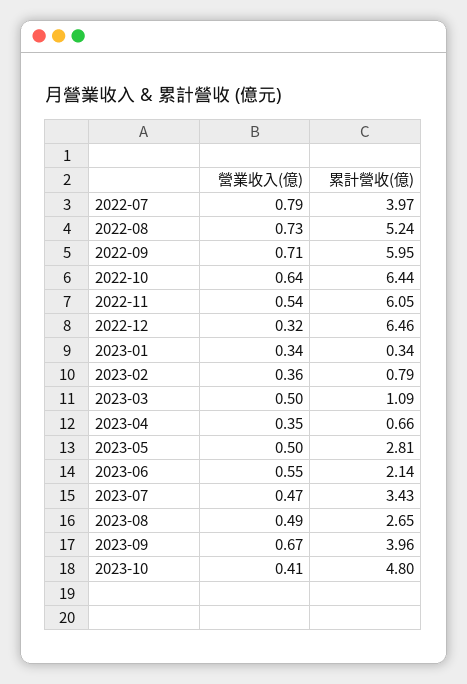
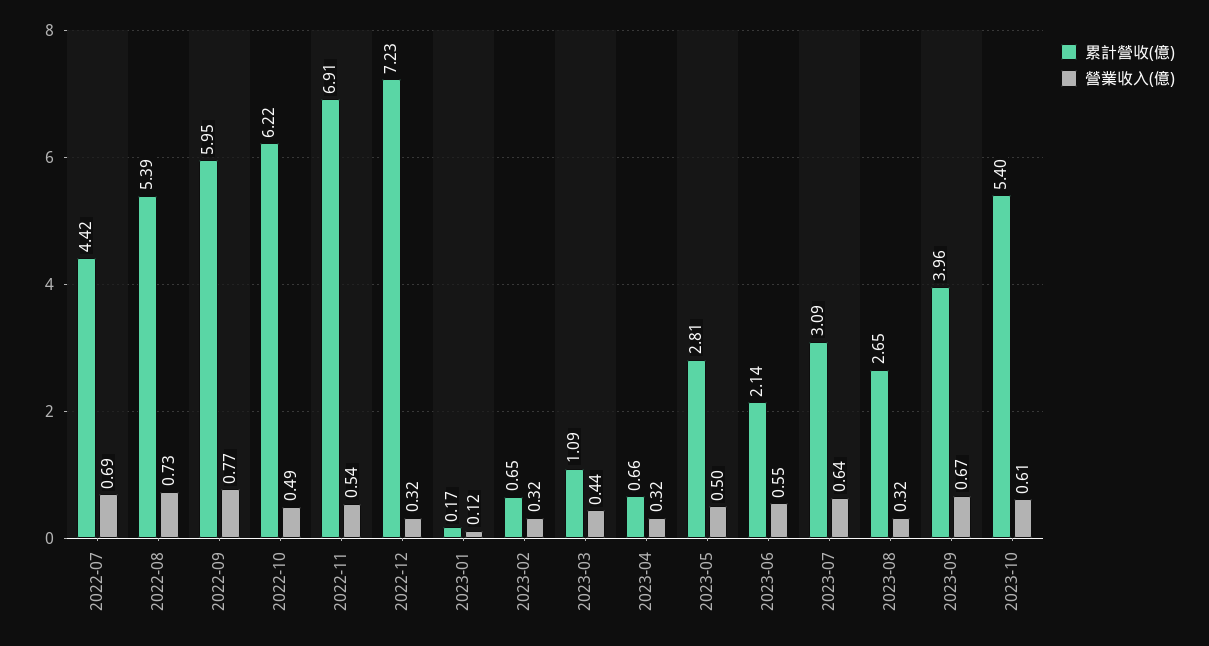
  {
    "營業收入(億)": {
-     "2022-07": 0.79,
+     "2022-07": 0.69,
      "2022-08": 0.73,
-     "2022-09": 0.71,
+     "2022-09": 0.77,
-     "2022-10": 0.64,
+     "2022-10": 0.49,
      "2022-11": 0.54,
      "2022-12": 0.32,
-     "2023-01": 0.34,
+     "2023-01": 0.12,
-     "2023-02": 0.36,
+     "2023-02": 0.32,
-     "2023-03": 0.5,
+     "2023-03": 0.44,
-     "2023-04": 0.35,
+     "2023-04": 0.32,
      "2023-05": 0.5,
      "2023-06": 0.55,
-     "2023-07": 0.47,
+     "2023-07": 0.64,
-     "2023-08": 0.49,
+     "2023-08": 0.32,
      "2023-09": 0.67,
-     "2023-10": 0.41
+     "2023-10": 0.61
    },
    "累計營收(億)": {
-     "2022-07": 3.97,
+     "2022-07": 4.42,
-     "2022-08": 5.24,
+     "2022-08": 5.39,
      "2022-09": 5.95,
-     "2022-10": 6.44,
+     "2022-10": 6.22,
-     "2022-11": 6.05,
+     "2022-11": 6.91,
-     "2022-12": 6.46,
+     "2022-12": 7.23,
-     "2023-01": 0.34,
+     "2023-01": 0.17,
-     "2023-02": 0.79,
+     "2023-02": 0.65,
      "2023-03": 1.09,
      "2023-04": 0.66,
      "2023-05": 2.81,
      "2023-06": 2.14,
-     "2023-07": 3.43,
+     "2023-07": 3.09,
      "2023-08": 2.65,
      "2023-09": 3.96,
-     "2023-10": 4.8
+     "2023-10": 5.4
    }
  }

